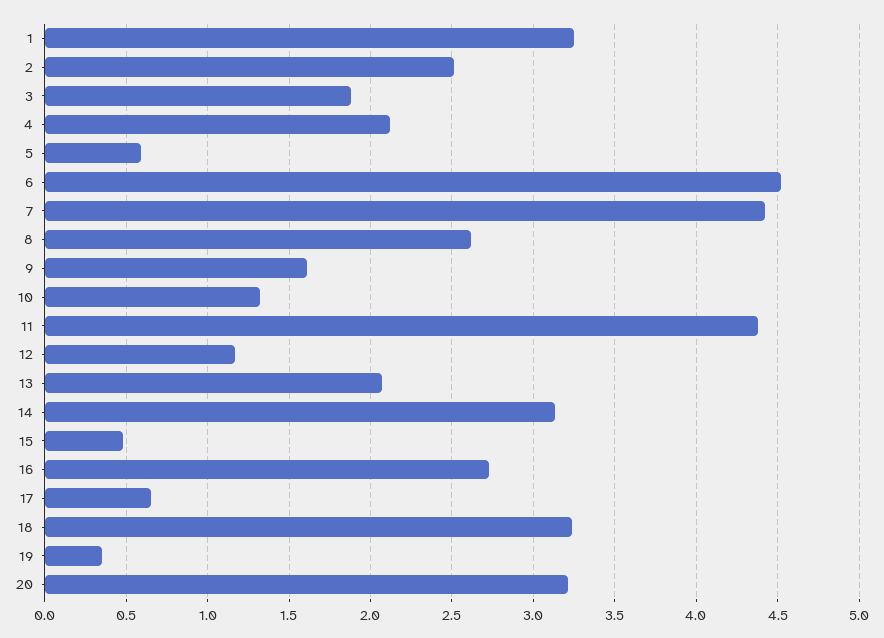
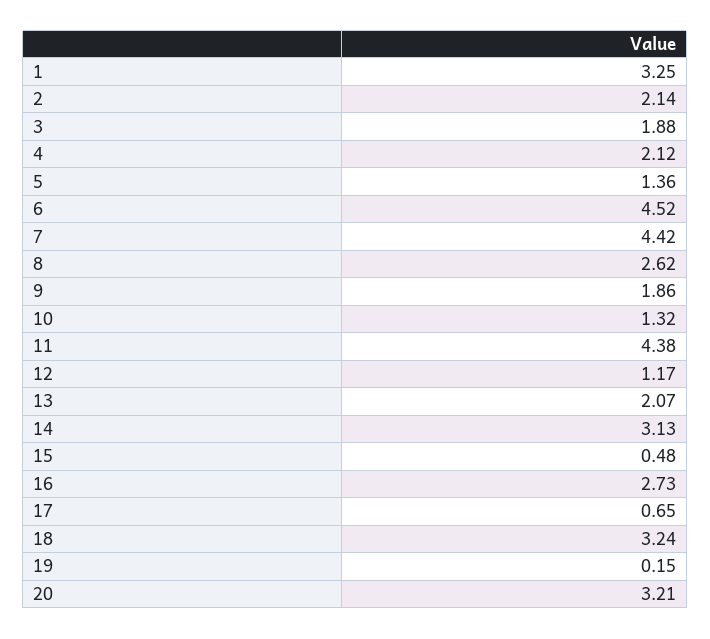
  {
    "1": 3.25,
-   "2": 2.5,
+   "2": 2.14,
    "3": 1.88,
    "4": 2.12,
-   "5": 0.6,
+   "5": 1.36,
    "6": 4.52,
    "7": 4.42,
    "8": 2.62,
-   "9": 1.6,
+   "9": 1.86,
    "10": 1.32,
    "11": 4.38,
    "12": 1.17,
    "13": 2.07,
    "14": 3.13,
    "15": 0.48,
    "16": 2.73,
    "17": 0.65,
    "18": 3.24,
-   "19": 0.35,
+   "19": 0.15,
    "20": 3.21
  }

